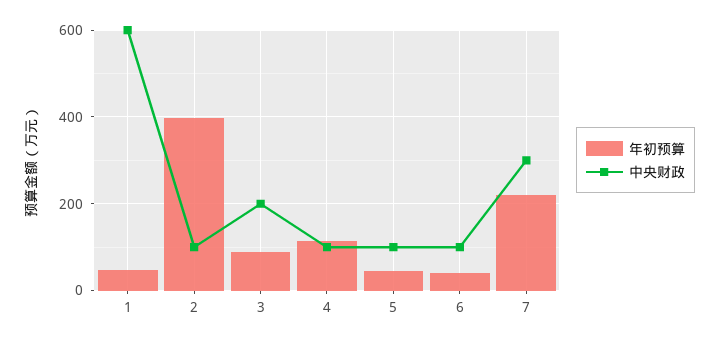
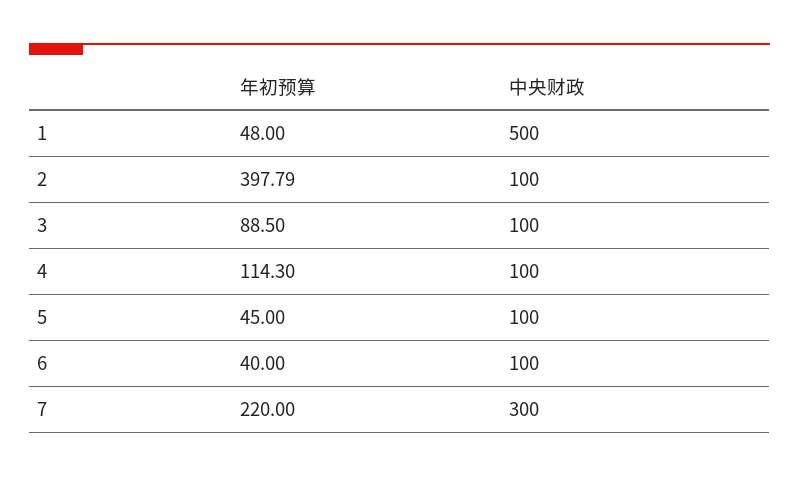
  {
    "年初预算": {
      "1": 48,
      "2": 397.79,
      "3": 88.5,
      "4": 114.3,
      "5": 45,
      "6": 40,
      "7": 220
    },
    "中央财政": {
-     "1": 600,
+     "1": 500,
      "2": 100,
-     "3": 200,
+     "3": 100,
      "4": 100,
      "5": 100,
      "6": 100,
      "7": 300
    }
  }

